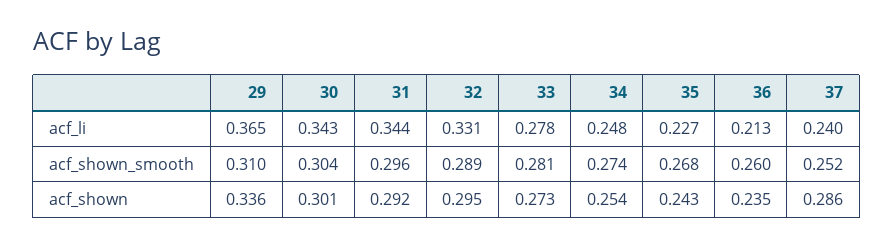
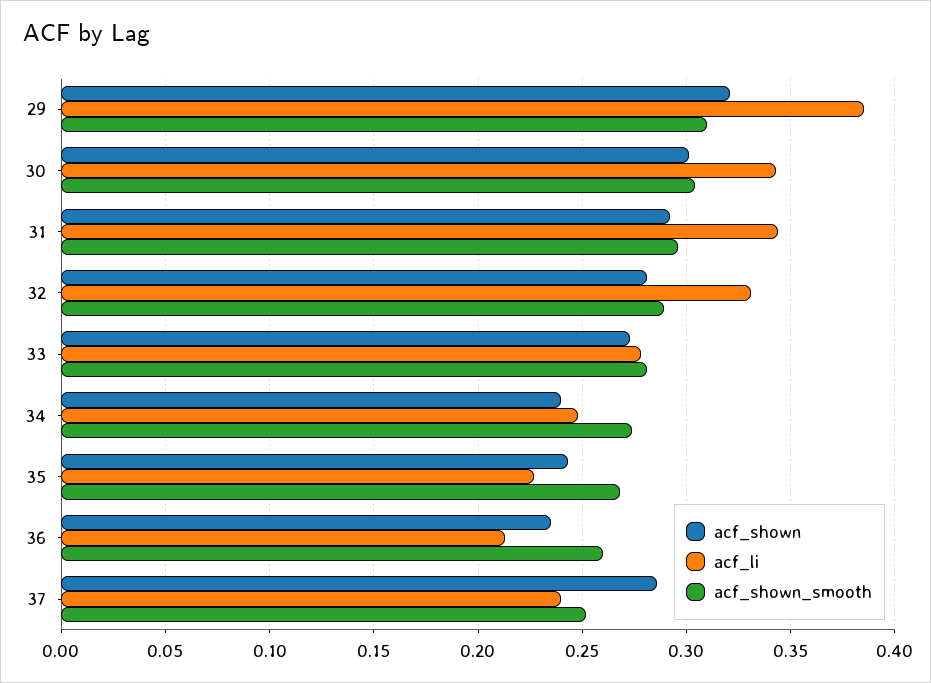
  {
    "acf_li": {
-     "29": 0.365,
+     "29": 0.385,
      "30": 0.343,
      "31": 0.344,
      "32": 0.331,
      "33": 0.278,
      "34": 0.248,
      "35": 0.227,
      "36": 0.213,
      "37": 0.24
    },
    "acf_shown_smooth": {
      "29": 0.31,
      "30": 0.304,
      "31": 0.296,
      "32": 0.289,
      "33": 0.281,
      "34": 0.274,
      "35": 0.268,
      "36": 0.26,
      "37": 0.252
    },
    "acf_shown": {
-     "29": 0.336,
+     "29": 0.32,
      "30": 0.301,
      "31": 0.292,
-     "32": 0.295,
+     "32": 0.28,
      "33": 0.273,
-     "34": 0.254,
+     "34": 0.24,
      "35": 0.243,
      "36": 0.235,
      "37": 0.286
    }
  }

